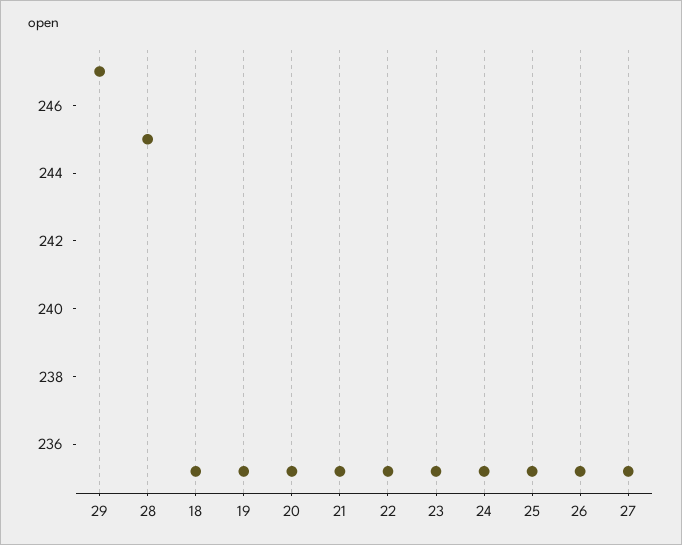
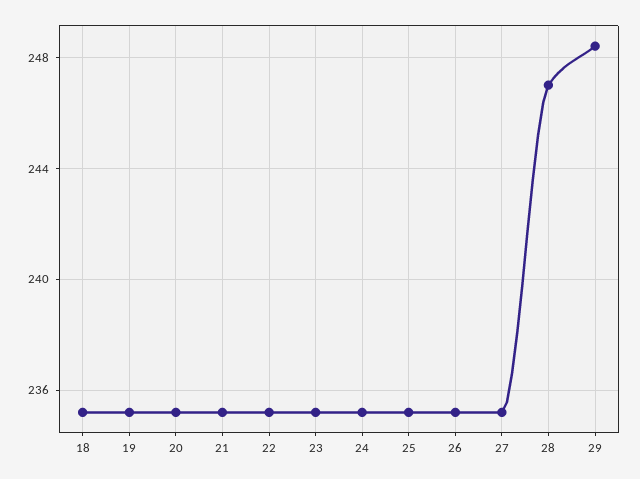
  {
-   "29": 247,
+   "29": 248.5,
-   "28": 245,
+   "28": 247,
    "18": 235,
    "19": 235,
    "20": 235,
    "21": 235,
    "22": 235,
    "23": 235,
    "24": 235,
    "25": 235,
    "26": 235,
    "27": 235
  }

